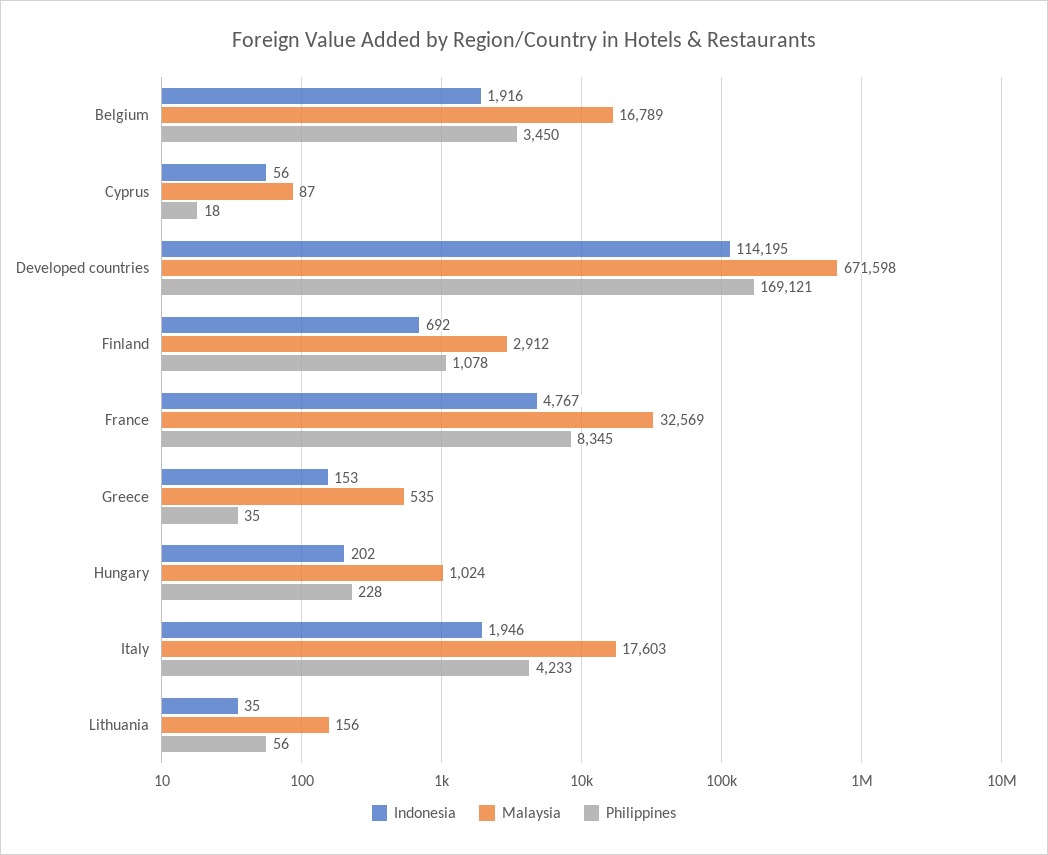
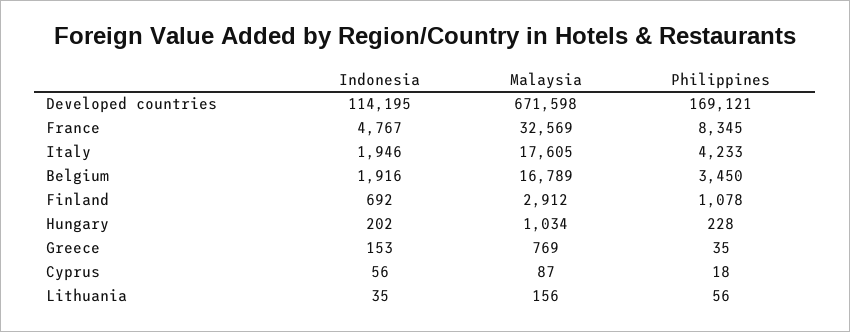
  {
    "Indonesia": {
      "Belgium": 1916,
      "Cyprus": 56,
      "Developed countries": 114195,
      "Finland": 692,
      "France": 4767,
      "Greece": 153,
      "Hungary": 202,
      "Italy": 1946,
      "Lithuania": 35
    },
    "Malaysia": {
      "Belgium": 16789,
      "Cyprus": 87,
      "Developed countries": 671598,
      "Finland": 2912,
      "France": 32569,
-     "Greece": 535,
+     "Greece": 769,
-     "Hungary": 1024,
+     "Hungary": 1034,
-     "Italy": 17603,
+     "Italy": 17605,
      "Lithuania": 156
    },
    "Philippines": {
      "Belgium": 3450,
      "Cyprus": 18,
      "Developed countries": 169121,
      "Finland": 1078,
      "France": 8345,
      "Greece": 35,
      "Hungary": 228,
      "Italy": 4233,
      "Lithuania": 56
    }
  }

